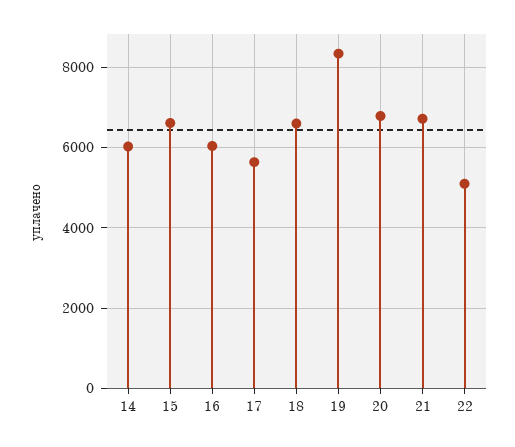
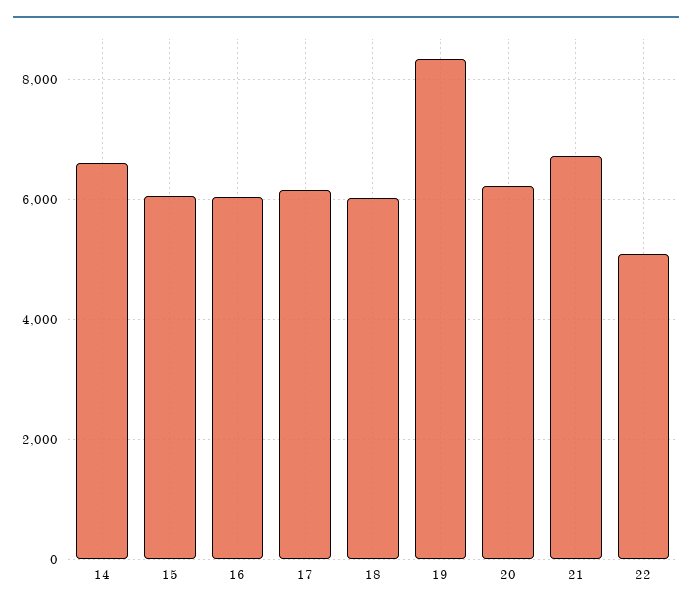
  {
-   "14": 6000,
+   "14": 6600,
-   "15": 6600,
+   "15": 6000,
    "16": 6000,
-   "17": 5600,
+   "17": 6200,
-   "18": 6600,
+   "18": 6000,
    "19": 8400,
-   "20": 6800,
+   "20": 6200,
    "21": 6800,
    "22": 5000
  }

